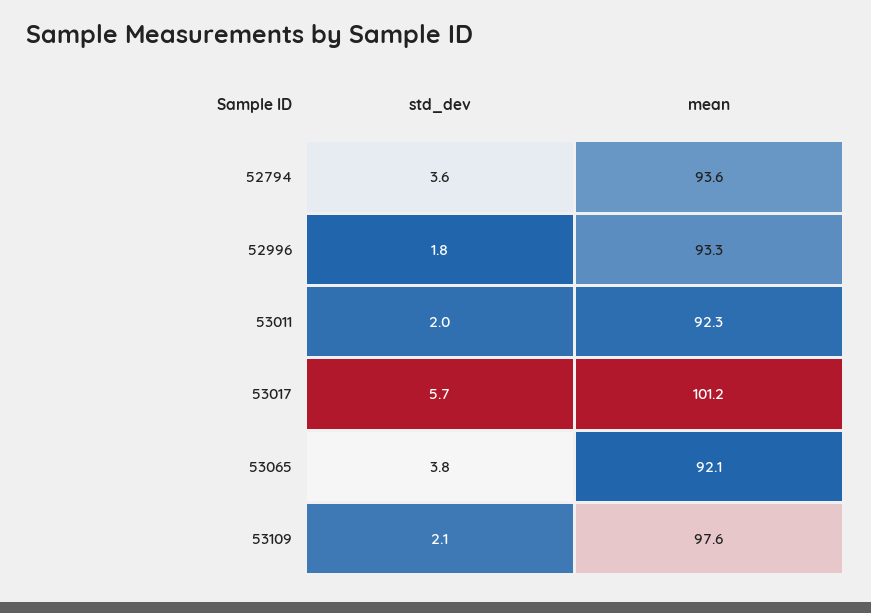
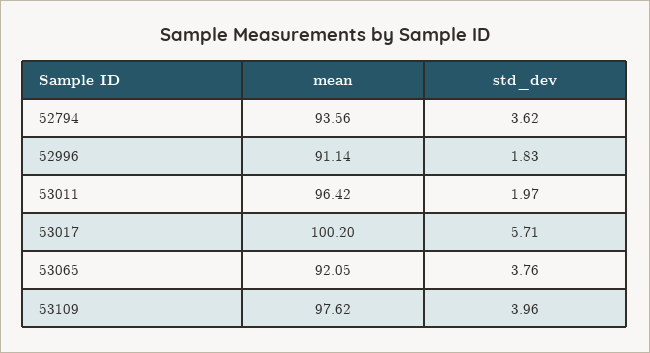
  {
    "std_dev": {
      "52794": 3.62,
      "52996": 1.83,
      "53011": 1.97,
      "53017": 5.71,
      "53065": 3.76,
-     "53109": 2.1
+     "53109": 3.96
    },
    "mean": {
      "52794": 93.56,
-     "52996": 93.3,
+     "52996": 91.14,
-     "53011": 92.3,
+     "53011": 96.42,
-     "53017": 101.2,
+     "53017": 100.2,
      "53065": 92.05,
      "53109": 97.62
    }
  }

